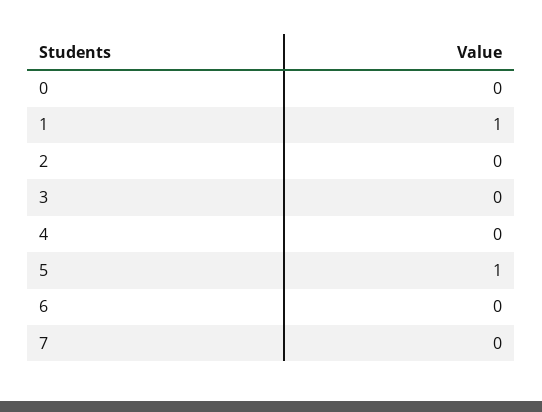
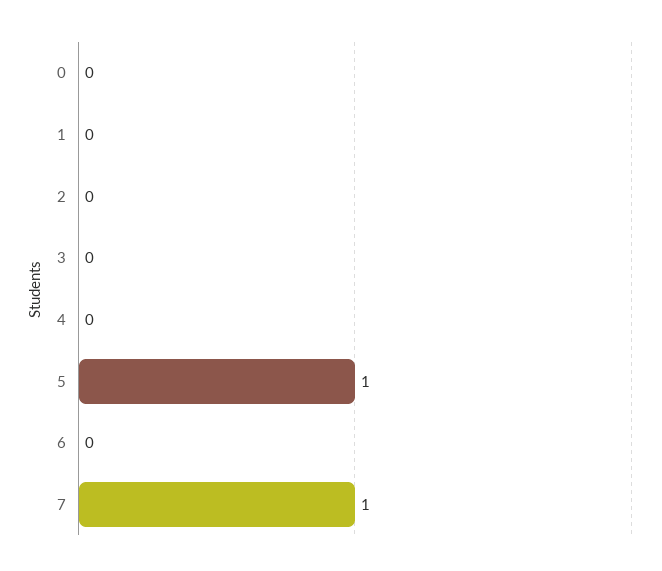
  {
    "0": 0,
-   "1": 1,
+   "1": 0,
    "2": 0,
    "3": 0,
    "4": 0,
    "5": 1,
    "6": 0,
-   "7": 0
+   "7": 1
  }

